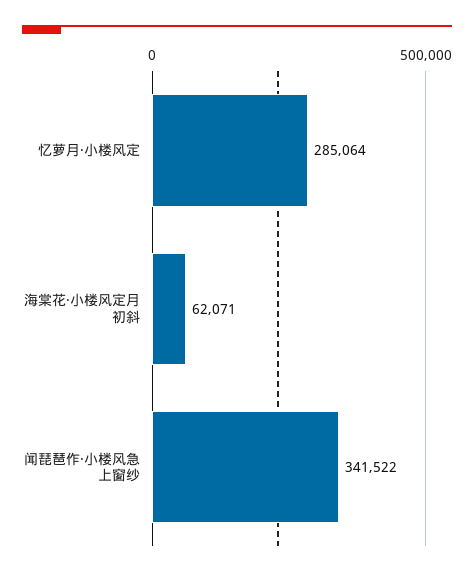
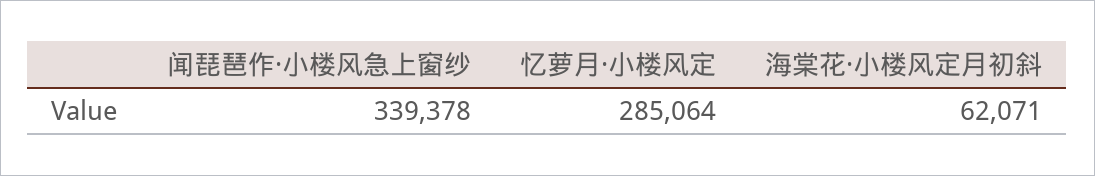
  {
    "忆萝月·小楼风定": 285064,
    "海棠花·小楼风定月初斜": 62071,
-   "闻琵琶作·小楼风急上窗纱": 341522
+   "闻琵琶作·小楼风急上窗纱": 339378
  }

